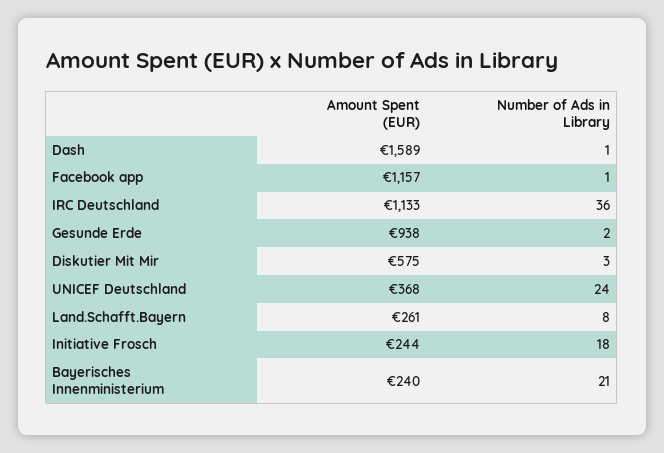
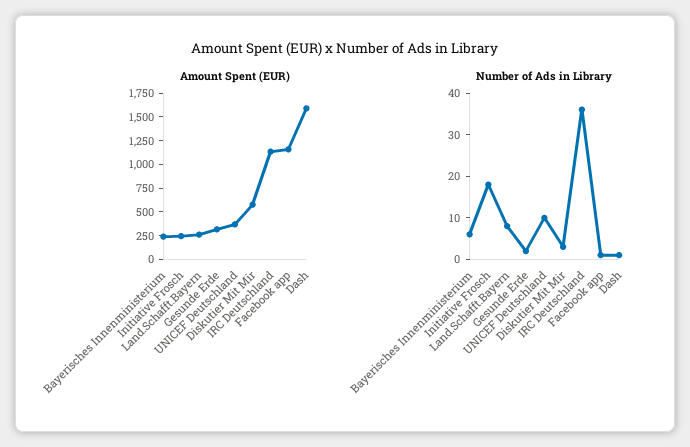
  {
    "Amount Spent (EUR)": {
      "Dash": 1589,
      "Facebook app": 1157,
      "IRC Deutschland": 1133,
-     "Gesunde Erde": 938,
+     "Gesunde Erde": 250,
      "Diskutier Mit Mir": 575,
      "UNICEF Deutschland": 368,
      "Land.Schafft.Bayern": 261,
      "Initiative Frosch": 244,
      "Bayerisches Innenministerium": 240
    },
    "Number of Ads in Library": {
      "Dash": 1,
      "Facebook app": 1,
      "IRC Deutschland": 36,
      "Gesunde Erde": 2,
      "Diskutier Mit Mir": 3,
-     "UNICEF Deutschland": 24,
+     "UNICEF Deutschland": 10,
      "Land.Schafft.Bayern": 8,
      "Initiative Frosch": 18,
-     "Bayerisches Innenministerium": 21
+     "Bayerisches Innenministerium": 5
    }
  }

